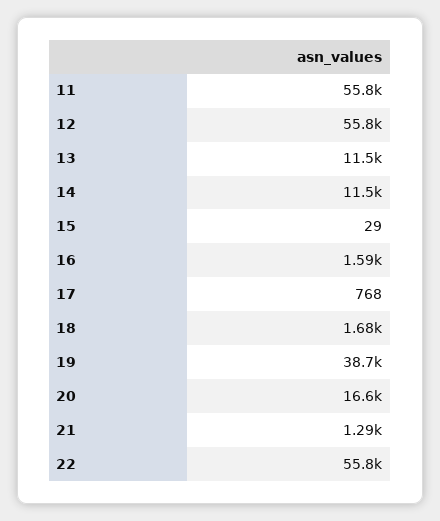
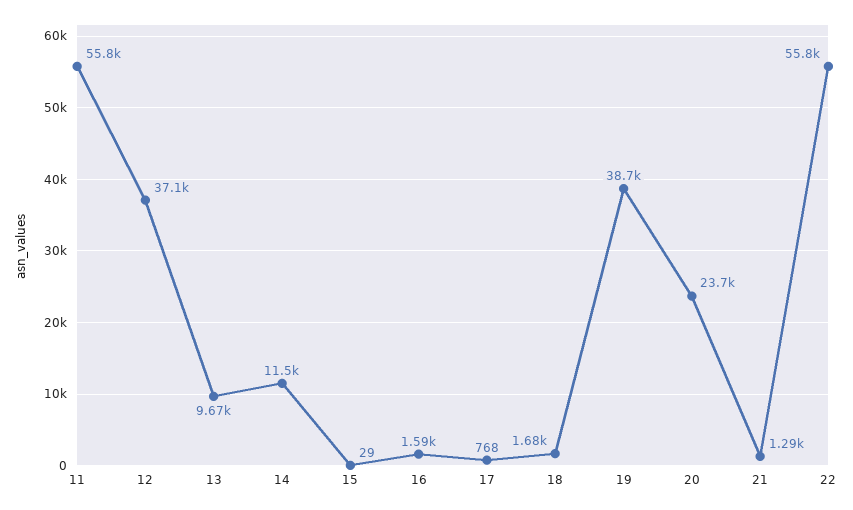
  {
    "11": 55800,
-   "12": 55800,
+   "12": 37100,
-   "13": 11500,
+   "13": 9670,
    "14": 11500,
    "15": 29,
    "16": 1590,
    "17": 768,
    "18": 1680,
    "19": 38700,
-   "20": 16600,
+   "20": 23700,
    "21": 1290,
    "22": 55800
  }

